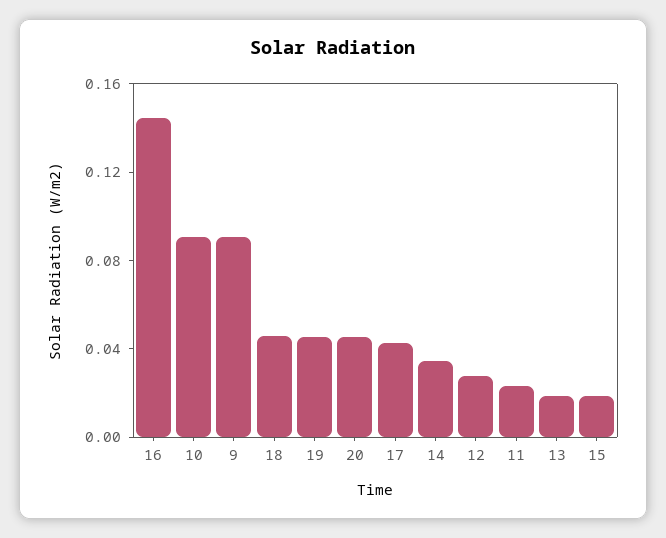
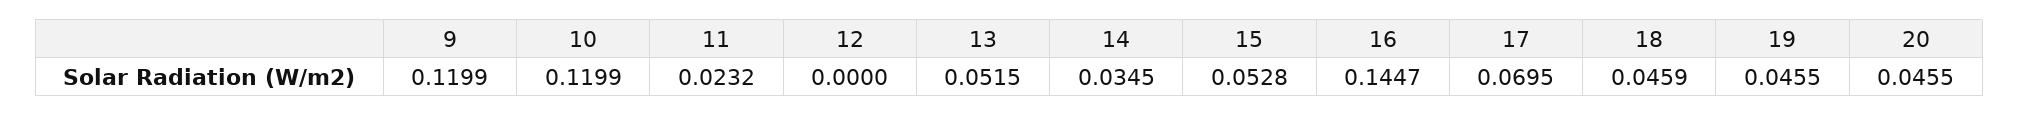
  {
    "16": 0.1447,
-   "10": 0.09,
+   "10": 0.1199,
-   "9": 0.09,
+   "9": 0.1199,
    "18": 0.0459,
    "19": 0.0455,
    "20": 0.0455,
-   "17": 0.04,
+   "17": 0.0695,
    "14": 0.0345,
-   "12": 0.03,
+   "12": 0,
    "11": 0.0232,
-   "13": 0.02,
+   "13": 0.0515,
-   "15": 0.02
+   "15": 0.0528
  }

